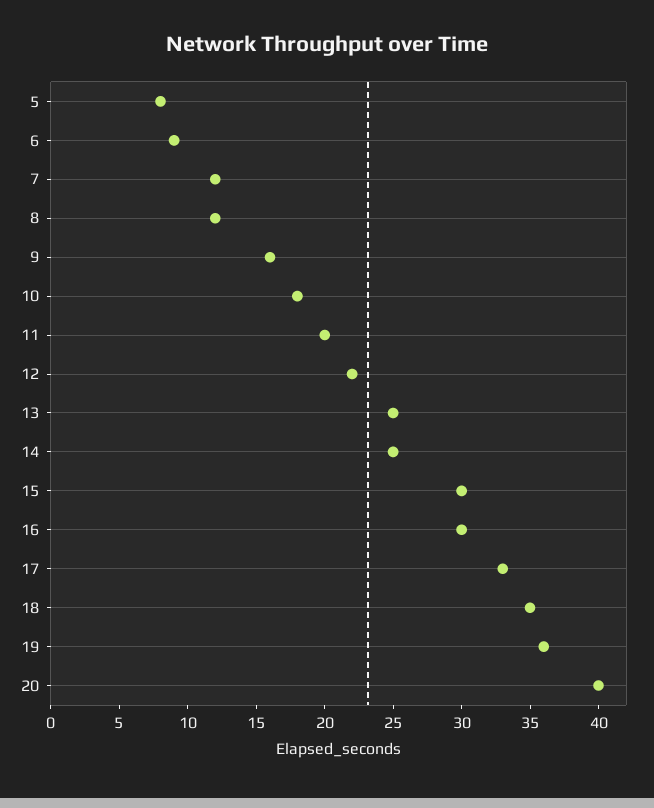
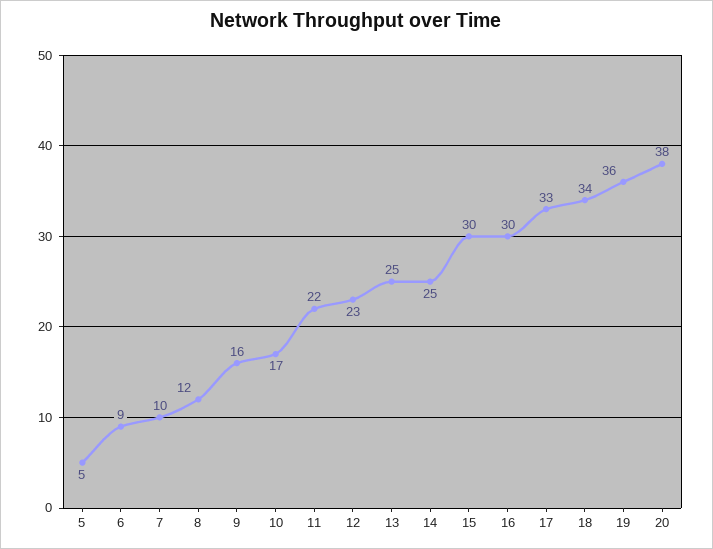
  {
-   "5": 8,
+   "5": 5,
    "6": 9,
-   "7": 12,
+   "7": 10,
    "8": 12,
    "9": 16,
-   "10": 18,
+   "10": 17,
-   "11": 20,
+   "11": 22,
-   "12": 22,
+   "12": 23,
    "13": 25,
    "14": 25,
    "15": 30,
    "16": 30,
    "17": 33,
-   "18": 35,
+   "18": 34,
    "19": 36,
-   "20": 40
+   "20": 38
  }

